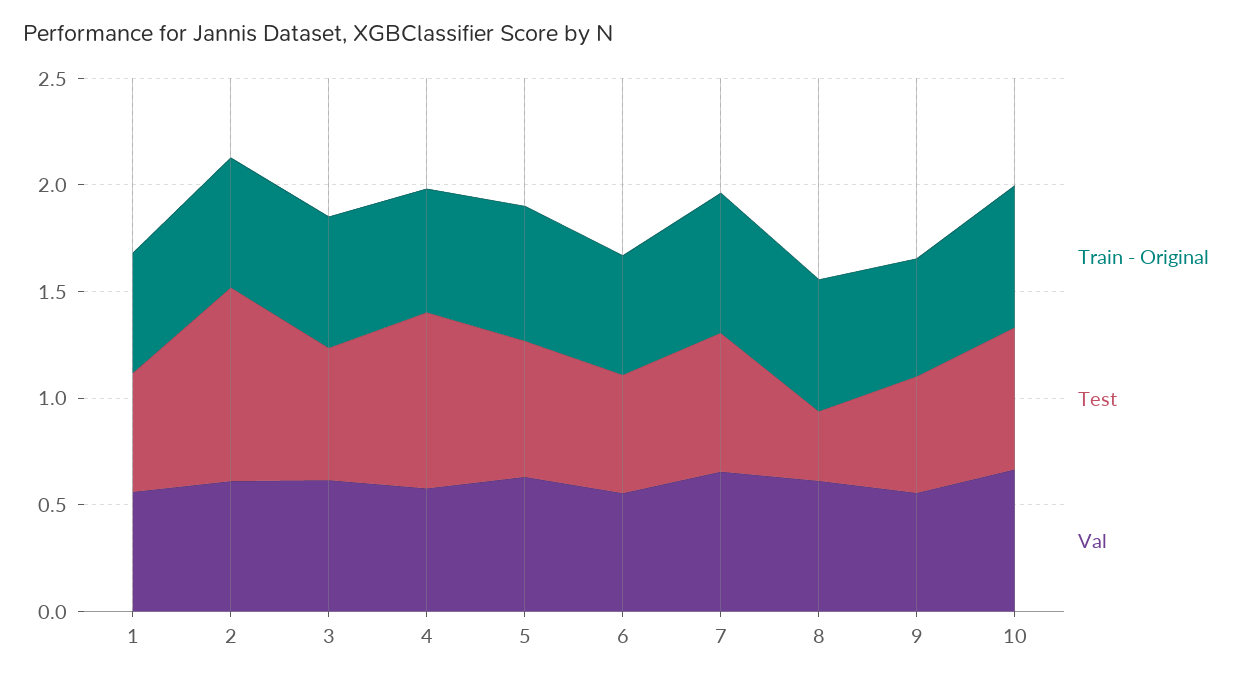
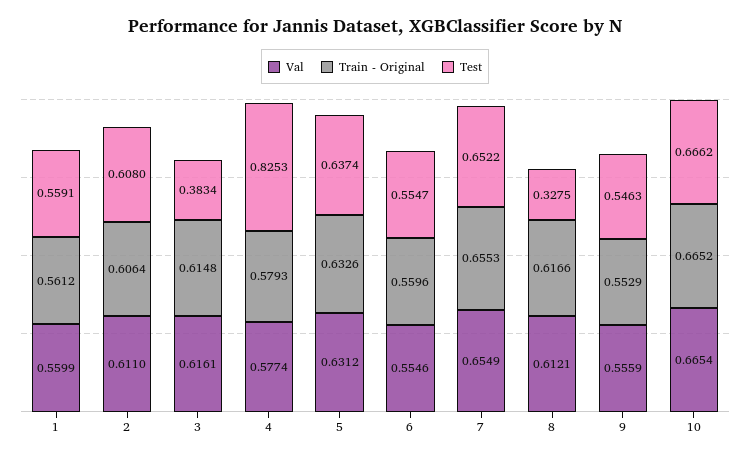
  {
    "Train - Original": {
      "1": 0.5612,
      "2": 0.6064,
      "3": 0.6148,
      "4": 0.5793,
      "5": 0.6326,
      "6": 0.5596,
      "7": 0.6553,
      "8": 0.6166,
      "9": 0.5529,
      "10": 0.6652
    },
    "Test": {
      "1": 0.5591,
-     "2": 0.9,
+     "2": 0.608,
-     "3": 0.6,
+     "3": 0.3834,
      "4": 0.8253,
      "5": 0.6374,
      "6": 0.5547,
      "7": 0.6522,
      "8": 0.3275,
      "9": 0.5463,
      "10": 0.6662
    },
    "Val": {
      "1": 0.5599,
      "2": 0.611,
      "3": 0.6161,
      "4": 0.5774,
      "5": 0.6312,
      "6": 0.5546,
      "7": 0.6549,
      "8": 0.6121,
      "9": 0.5559,
      "10": 0.6654
    }
  }

